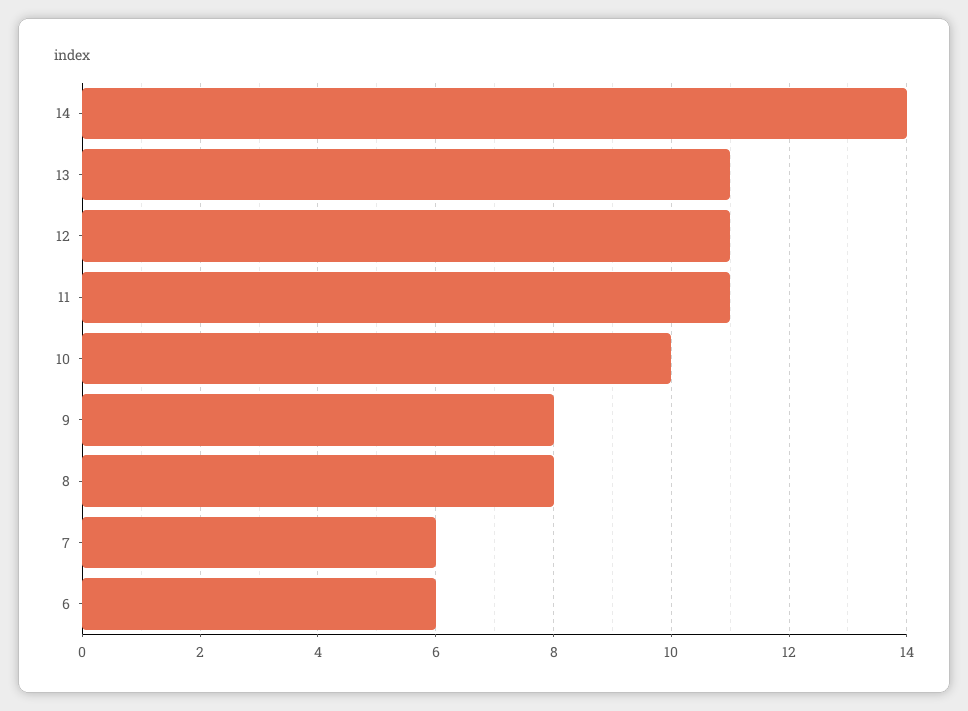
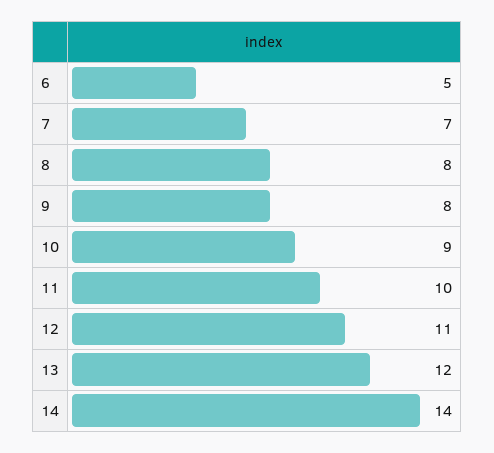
  {
    "14": 14,
-   "13": 11,
+   "13": 12,
    "12": 11,
-   "11": 11,
+   "11": 10,
-   "10": 10,
+   "10": 9,
    "9": 8,
    "8": 8,
-   "7": 6,
+   "7": 7,
-   "6": 6
+   "6": 5
  }

